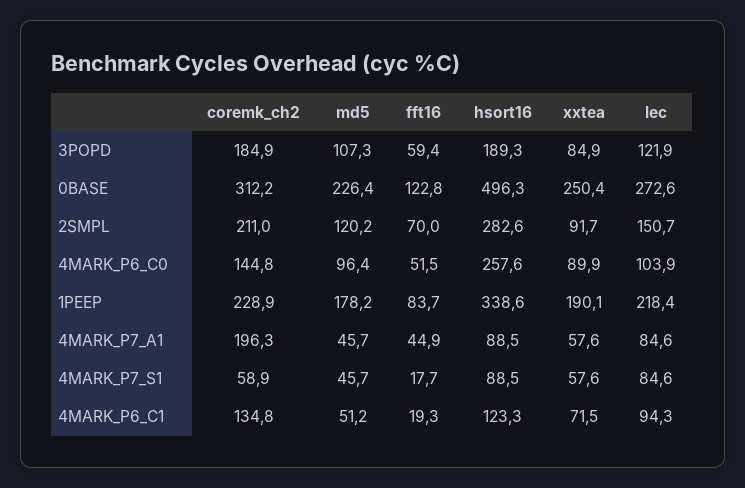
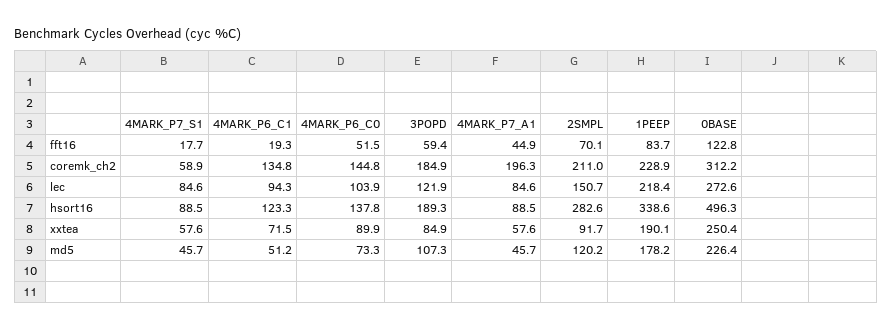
  {
    "coremk_ch2": {
      "3POPD": 184.9,
      "0BASE": 312.2,
      "2SMPL": 211,
      "4MARK_P6_C0": 144.8,
      "1PEEP": 228.9,
      "4MARK_P7_A1": 196.3,
      "4MARK_P7_S1": 58.9,
      "4MARK_P6_C1": 134.8
    },
    "md5": {
      "3POPD": 107.3,
      "0BASE": 226.4,
      "2SMPL": 120.2,
-     "4MARK_P6_C0": 96.4,
+     "4MARK_P6_C0": 73.3,
      "1PEEP": 178.2,
      "4MARK_P7_A1": 45.7,
      "4MARK_P7_S1": 45.7,
      "4MARK_P6_C1": 51.2
    },
    "fft16": {
      "3POPD": 59.4,
      "0BASE": 122.8,
-     "2SMPL": 70,
+     "2SMPL": 70.1,
      "4MARK_P6_C0": 51.5,
      "1PEEP": 83.7,
      "4MARK_P7_A1": 44.9,
      "4MARK_P7_S1": 17.7,
      "4MARK_P6_C1": 19.3
    },
    "hsort16": {
      "3POPD": 189.3,
      "0BASE": 496.3,
      "2SMPL": 282.6,
-     "4MARK_P6_C0": 257.6,
+     "4MARK_P6_C0": 137.8,
      "1PEEP": 338.6,
      "4MARK_P7_A1": 88.5,
      "4MARK_P7_S1": 88.5,
      "4MARK_P6_C1": 123.3
    },
    "xxtea": {
      "3POPD": 84.9,
      "0BASE": 250.4,
      "2SMPL": 91.7,
      "4MARK_P6_C0": 89.9,
      "1PEEP": 190.1,
      "4MARK_P7_A1": 57.6,
      "4MARK_P7_S1": 57.6,
      "4MARK_P6_C1": 71.5
    },
    "lec": {
      "3POPD": 121.9,
      "0BASE": 272.6,
      "2SMPL": 150.7,
      "4MARK_P6_C0": 103.9,
      "1PEEP": 218.4,
      "4MARK_P7_A1": 84.6,
      "4MARK_P7_S1": 84.6,
      "4MARK_P6_C1": 94.3
    }
  }

